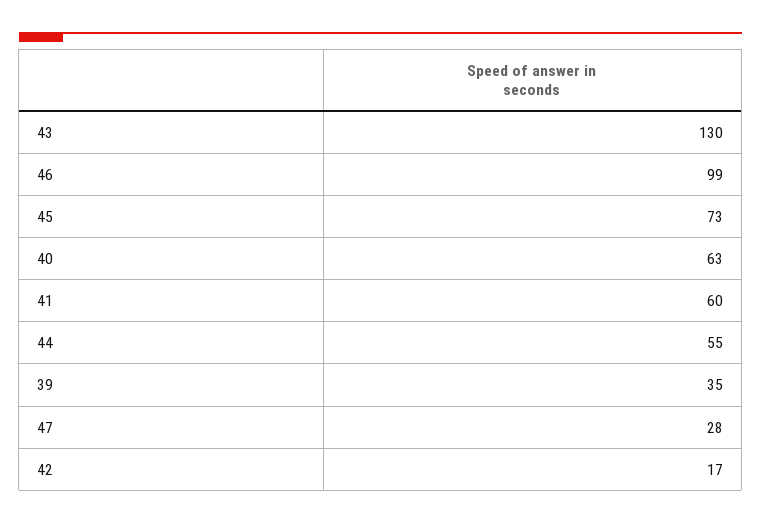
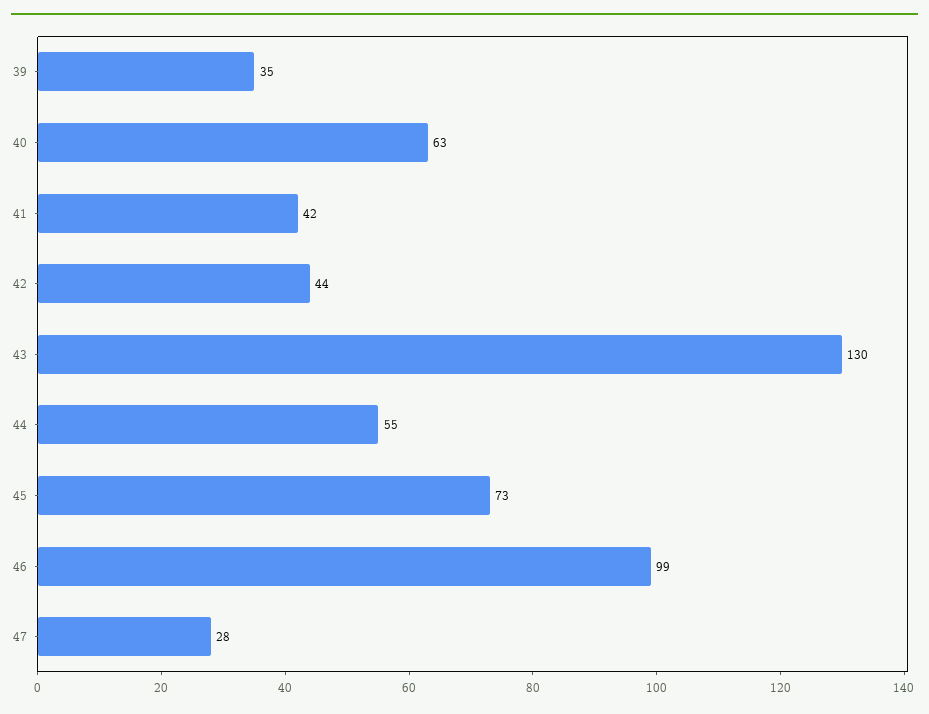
  {
    "43": 130,
    "46": 99,
    "45": 73,
    "40": 63,
-   "41": 60,
+   "41": 42,
    "44": 55,
    "39": 35,
    "47": 28,
-   "42": 17
+   "42": 44
  }

